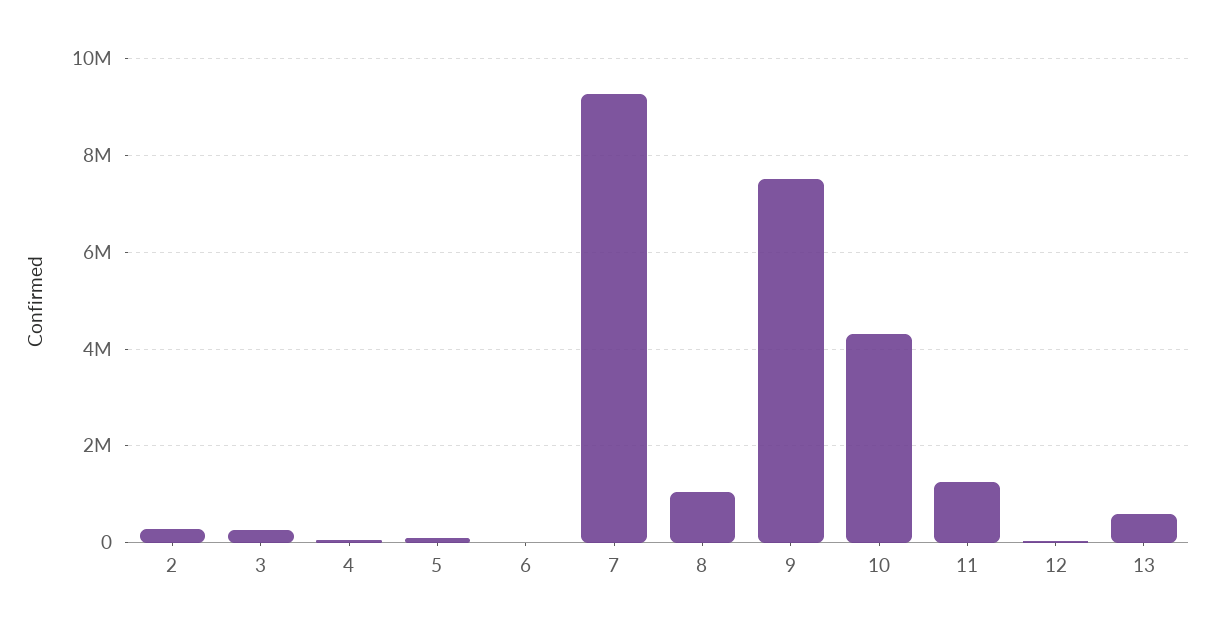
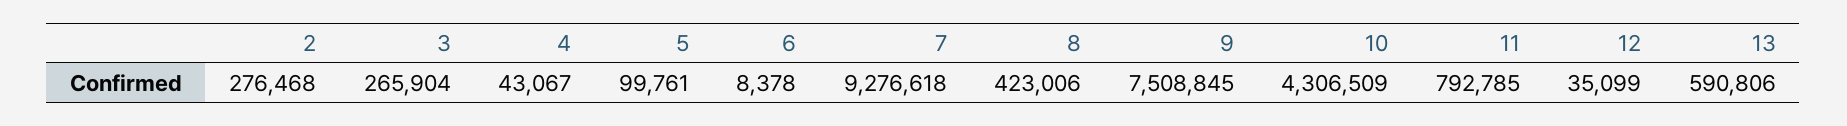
  {
    "2": 276468,
    "3": 265904,
    "4": 43067,
    "5": 99761,
    "6": 8378,
    "7": 9276618,
-   "8": 1000000,
+   "8": 423006,
    "9": 7508845,
    "10": 4306509,
-   "11": 1200000,
+   "11": 792785,
    "12": 35099,
    "13": 590806
  }

